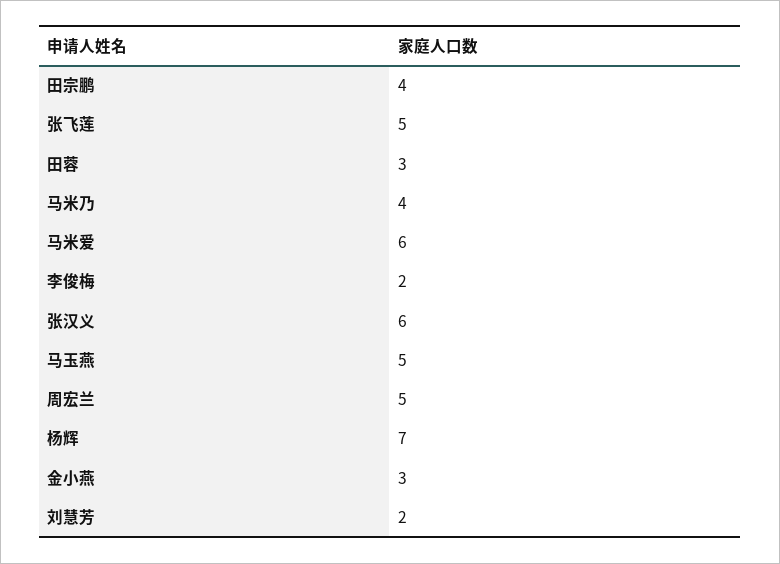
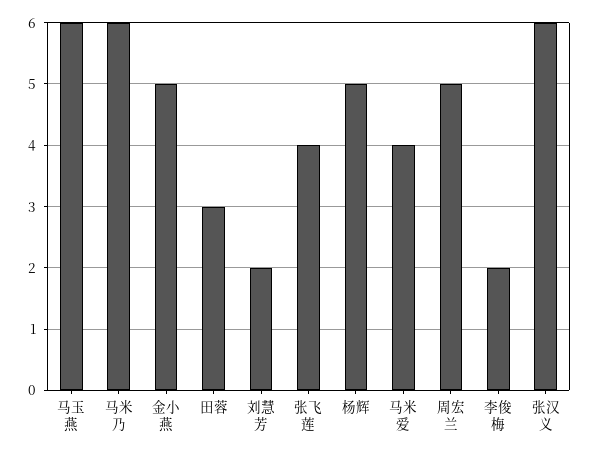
  {
-   "田宗鹏": 4,
-   "张飞莲": 5,
+   "张飞莲": 4,
    "田蓉": 3,
-   "马米乃": 4,
+   "马米乃": 6,
-   "马米爱": 6,
+   "马米爱": 4,
    "李俊梅": 2,
    "张汉义": 6,
-   "马玉燕": 5,
+   "马玉燕": 6,
    "周宏兰": 5,
-   "杨辉": 7,
+   "杨辉": 5,
-   "金小燕": 3,
+   "金小燕": 5,
    "刘慧芳": 2
  }

